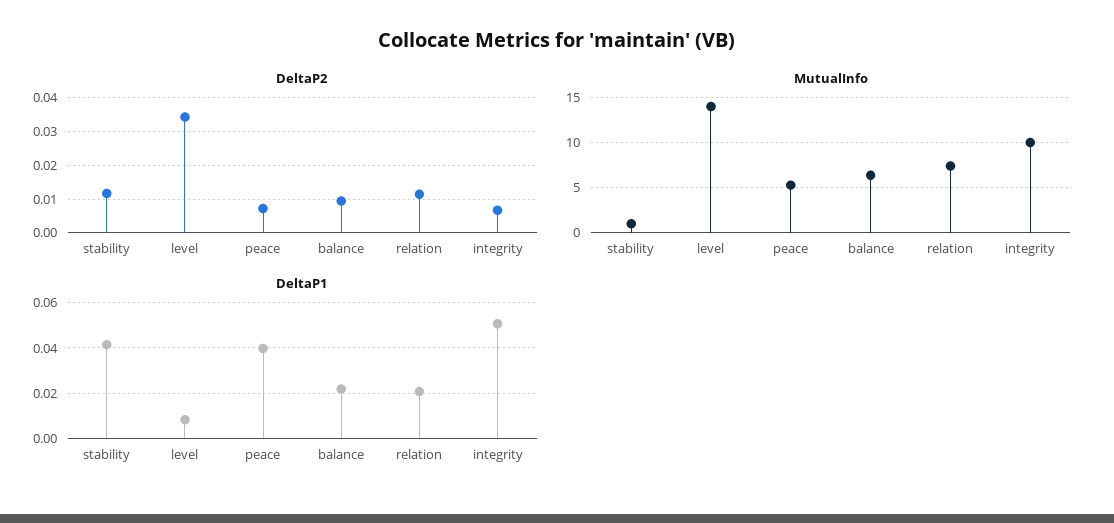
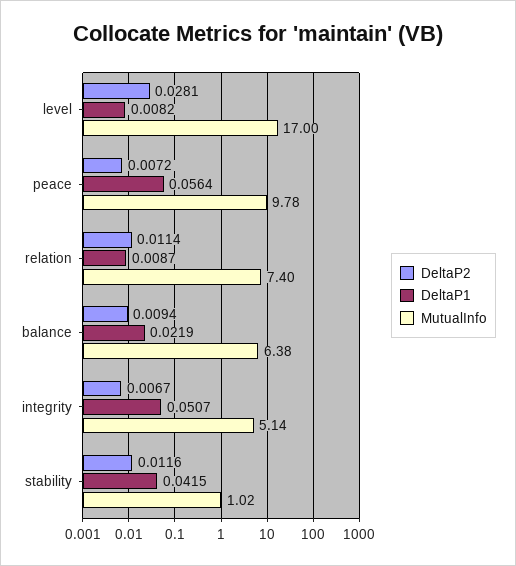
  {
    "DeltaP2": {
      "stability": 0.0116,
-     "level": 0.034,
+     "level": 0.0281,
      "peace": 0.0072,
      "balance": 0.0094,
      "relation": 0.0114,
      "integrity": 0.0067
    },
    "MutualInfo": {
      "stability": 1.02,
-     "level": 14,
+     "level": 17,
-     "peace": 5,
+     "peace": 9.78,
      "balance": 6.38,
      "relation": 7.4,
-     "integrity": 10
+     "integrity": 5.14
    },
    "DeltaP1": {
      "stability": 0.0415,
      "level": 0.0082,
-     "peace": 0.04,
+     "peace": 0.0564,
      "balance": 0.0219,
-     "relation": 0.02,
+     "relation": 0.0087,
      "integrity": 0.0507
    }
  }

